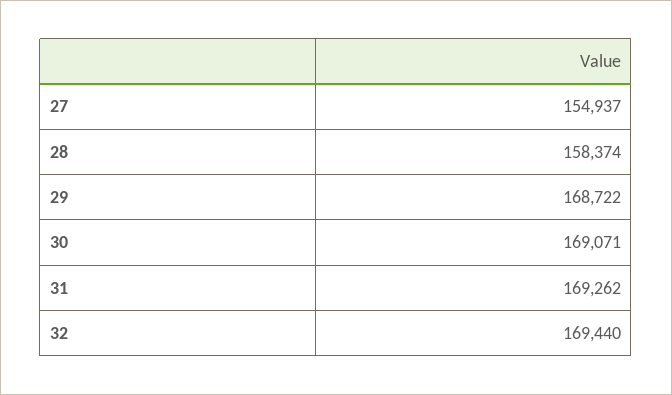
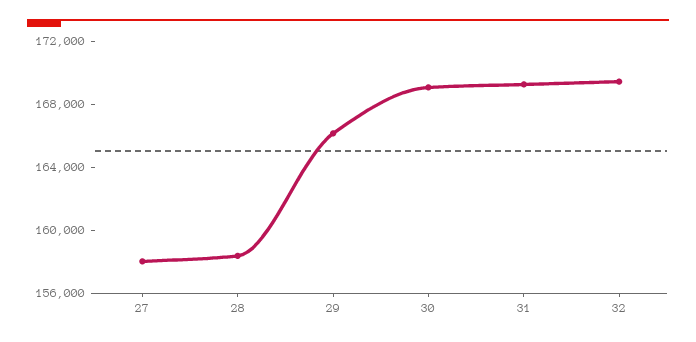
  {
-   "27": 154937,
+   "27": 158000,
    "28": 158374,
-   "29": 168722,
+   "29": 166000,
    "30": 169071,
    "31": 169262,
    "32": 169440
  }

